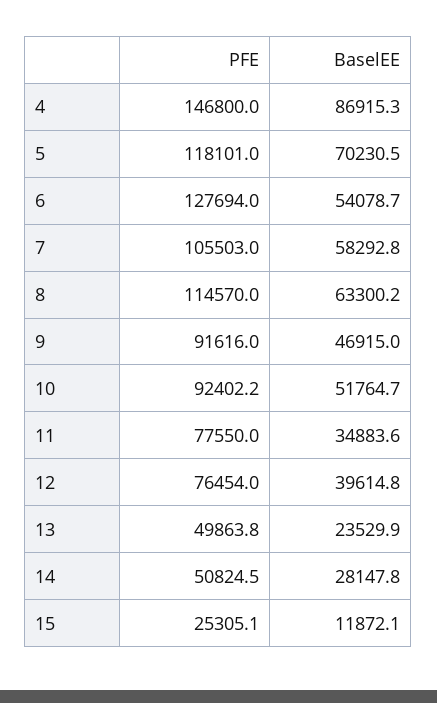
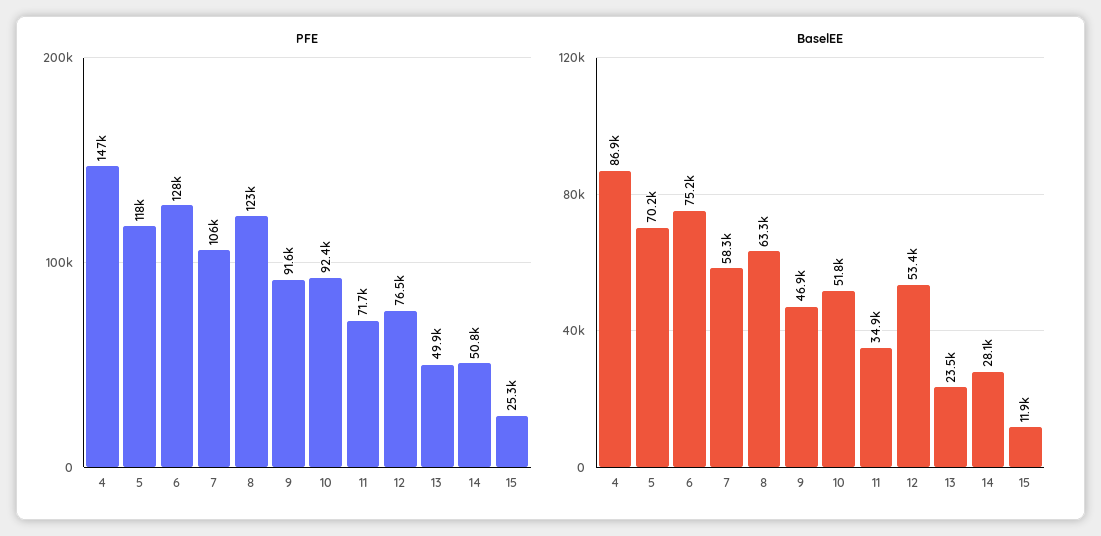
  {
    "PFE": {
      "4": 146800,
      "5": 118101,
      "6": 127694,
      "7": 105503,
-     "8": 114570,
+     "8": 123000,
      "9": 91616,
      "10": 92402.2,
-     "11": 77550,
+     "11": 71700,
      "12": 76454,
      "13": 49863.8,
      "14": 50824.5,
      "15": 25305.1
    },
    "BaselEE": {
      "4": 86915.3,
      "5": 70230.5,
-     "6": 54078.7,
+     "6": 75200,
      "7": 58292.8,
      "8": 63300.2,
      "9": 46915,
      "10": 51764.7,
      "11": 34883.6,
-     "12": 39614.8,
+     "12": 53400,
      "13": 23529.9,
      "14": 28147.8,
      "15": 11872.1
    }
  }

